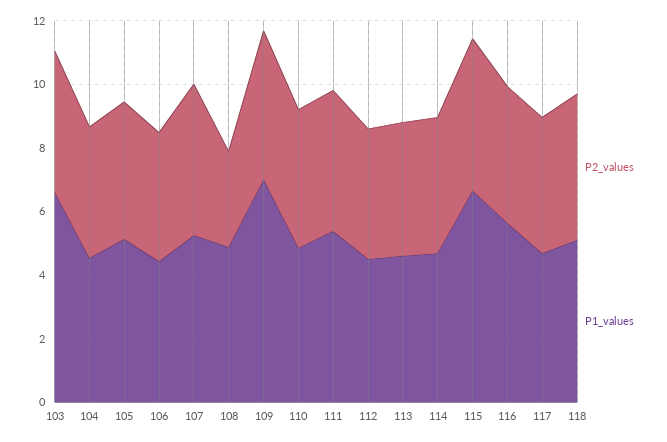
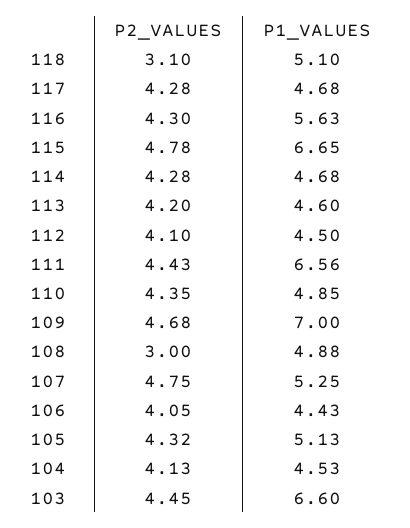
  {
    "P2_values": {
      "103": 4.45,
      "104": 4.13,
      "105": 4.32,
      "106": 4.05,
      "107": 4.75,
      "108": 3,
      "109": 4.68,
      "110": 4.35,
      "111": 4.43,
      "112": 4.1,
      "113": 4.2,
      "114": 4.28,
      "115": 4.78,
      "116": 4.3,
      "117": 4.28,
-     "118": 4.5
+     "118": 3.1
    },
    "P1_values": {
      "103": 6.6,
      "104": 4.53,
      "105": 5.13,
      "106": 4.43,
      "107": 5.25,
      "108": 4.88,
      "109": 7,
      "110": 4.85,
-     "111": 5.5,
+     "111": 6.56,
      "112": 4.5,
      "113": 4.6,
      "114": 4.68,
      "115": 6.65,
      "116": 5.63,
      "117": 4.68,
      "118": 5.1
    }
  }

